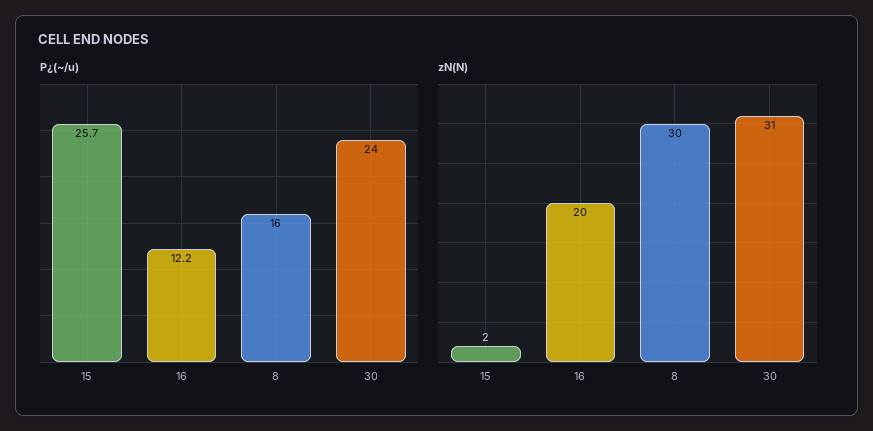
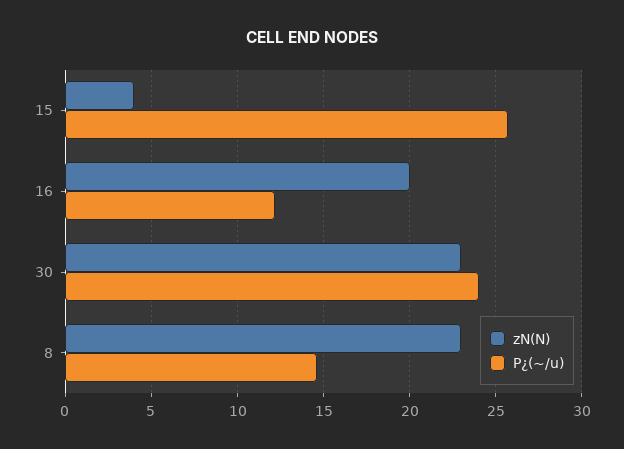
  {
    "P¿(~/u)": {
      "15": 25.7,
      "16": 12.2,
-     "8": 16,
+     "8": 14.5,
      "30": 24
    },
    "zN(N)": {
-     "15": 2,
+     "15": 4,
      "16": 20,
-     "8": 30,
+     "8": 23,
-     "30": 31
+     "30": 23
    }
  }

